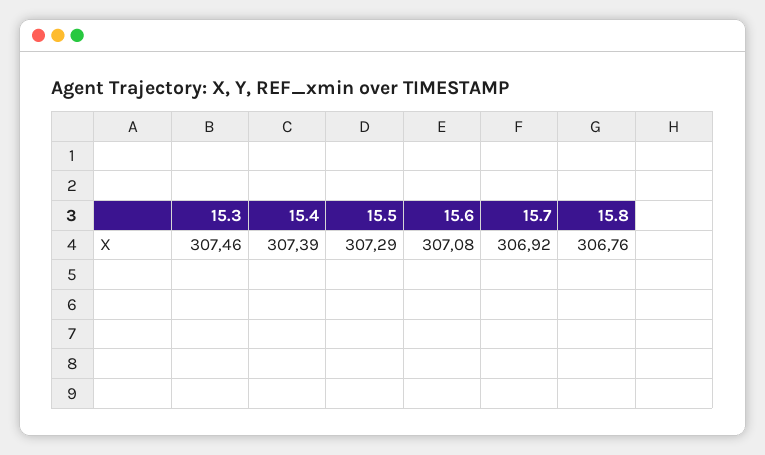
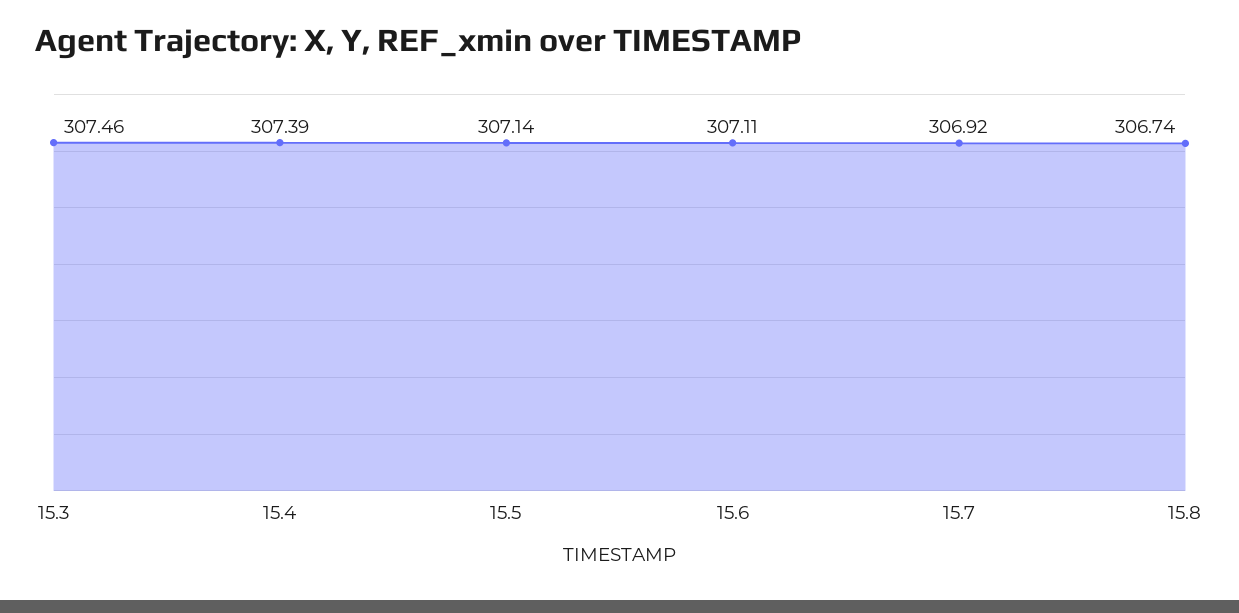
  {
    "15.3": 307.46,
    "15.4": 307.39,
-   "15.5": 307.29,
+   "15.5": 307.14,
-   "15.6": 307.08,
+   "15.6": 307.11,
    "15.7": 306.92,
-   "15.8": 306.76
+   "15.8": 306.74
  }

